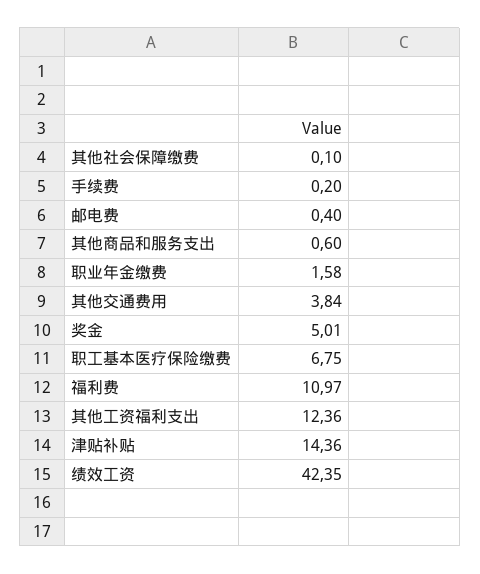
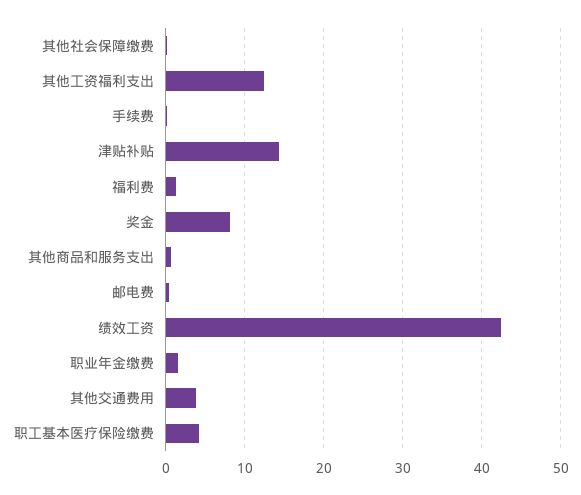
  {
    "其他社会保障缴费": 0.1,
    "手续费": 0.2,
    "邮电费": 0.4,
    "其他商品和服务支出": 0.6,
    "职业年金缴费": 1.58,
    "其他交通费用": 3.84,
-   "奖金": 5.01,
+   "奖金": 8,
-   "职工基本医疗保险缴费": 6.75,
+   "职工基本医疗保险缴费": 4,
-   "福利费": 10.97,
+   "福利费": 1,
    "其他工资福利支出": 12.36,
    "津贴补贴": 14.36,
    "绩效工资": 42.35
  }

